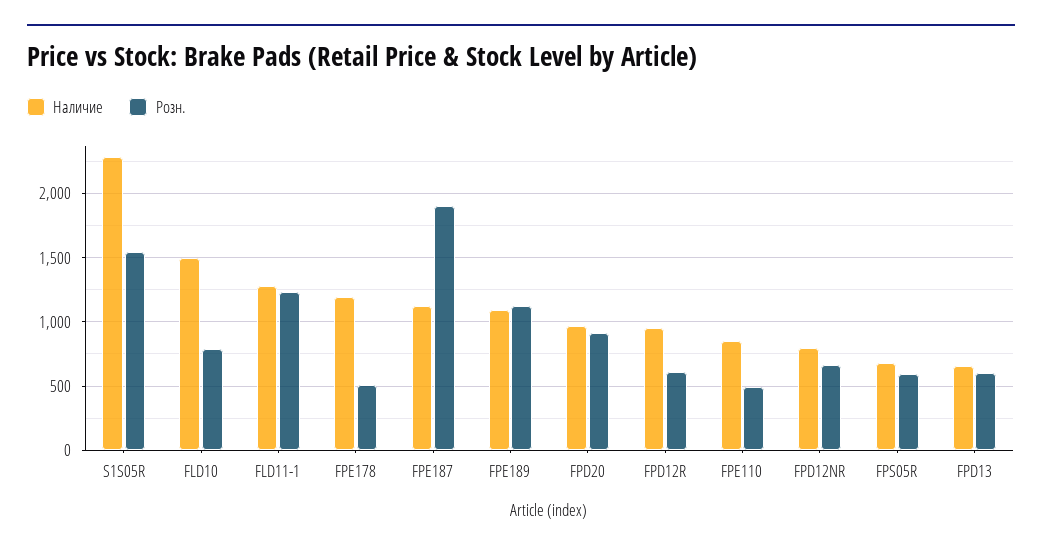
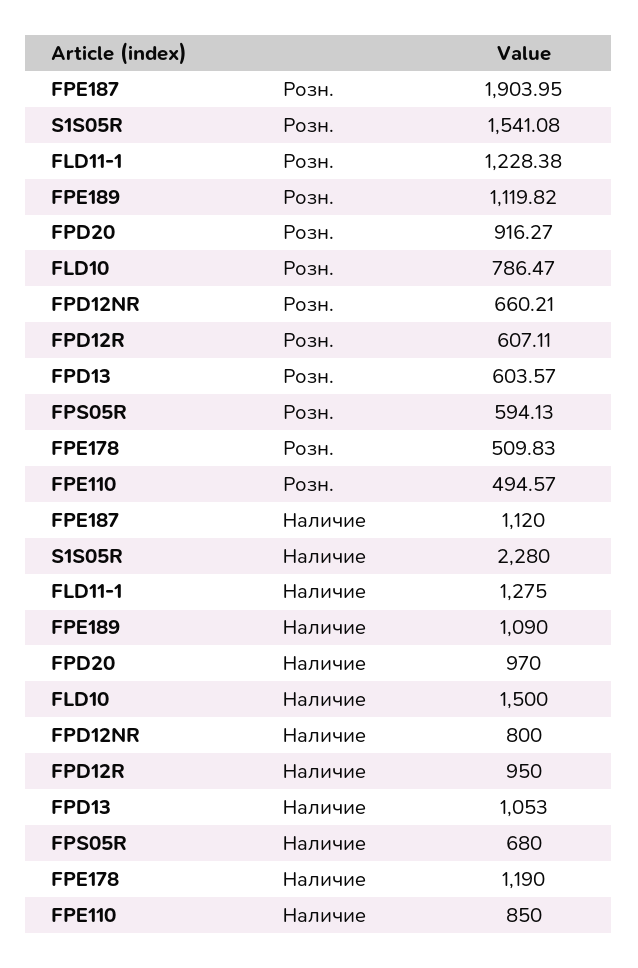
  {
    "Наличие": {
      "S1S05R": 2280,
      "FLD10": 1500,
      "FLD11-1": 1275,
      "FPE178": 1190,
      "FPE187": 1120,
      "FPE189": 1090,
      "FPD20": 970,
      "FPD12R": 950,
      "FPE110": 850,
      "FPD12NR": 800,
      "FPS05R": 680,
-     "FPD13": 650
+     "FPD13": 1053
    },
    "Розн.": {
      "S1S05R": 1541.08,
      "FLD10": 786.47,
      "FLD11-1": 1228.38,
      "FPE178": 509.83,
      "FPE187": 1903.95,
      "FPE189": 1119.82,
      "FPD20": 916.27,
      "FPD12R": 607.11,
      "FPE110": 494.57,
      "FPD12NR": 660.21,
      "FPS05R": 594.13,
      "FPD13": 603.57
    }
  }

